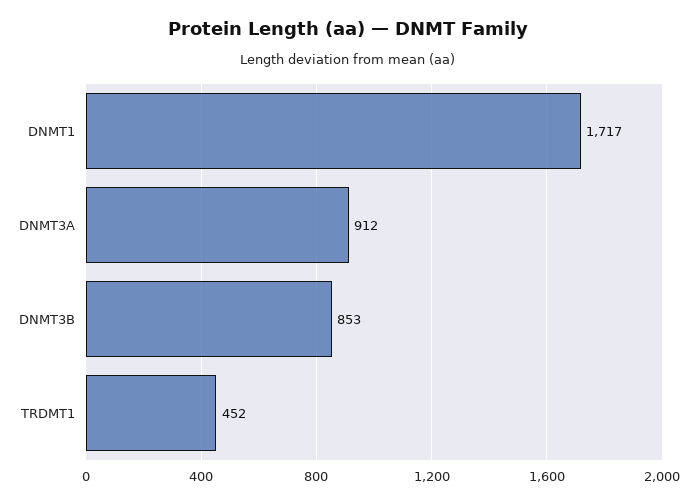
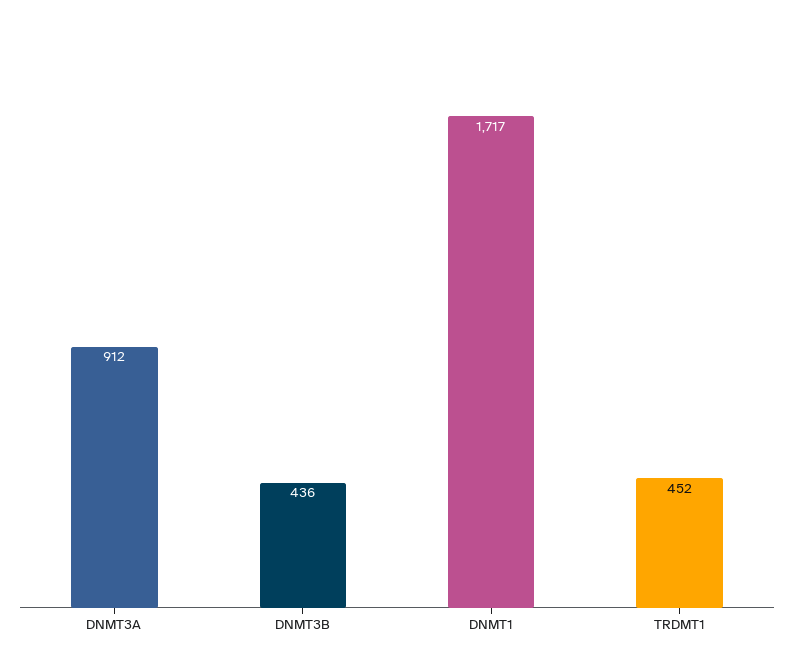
  {
    "DNMT1": 1717,
    "DNMT3A": 912,
-   "DNMT3B": 853,
+   "DNMT3B": 436,
    "TRDMT1": 452
  }

